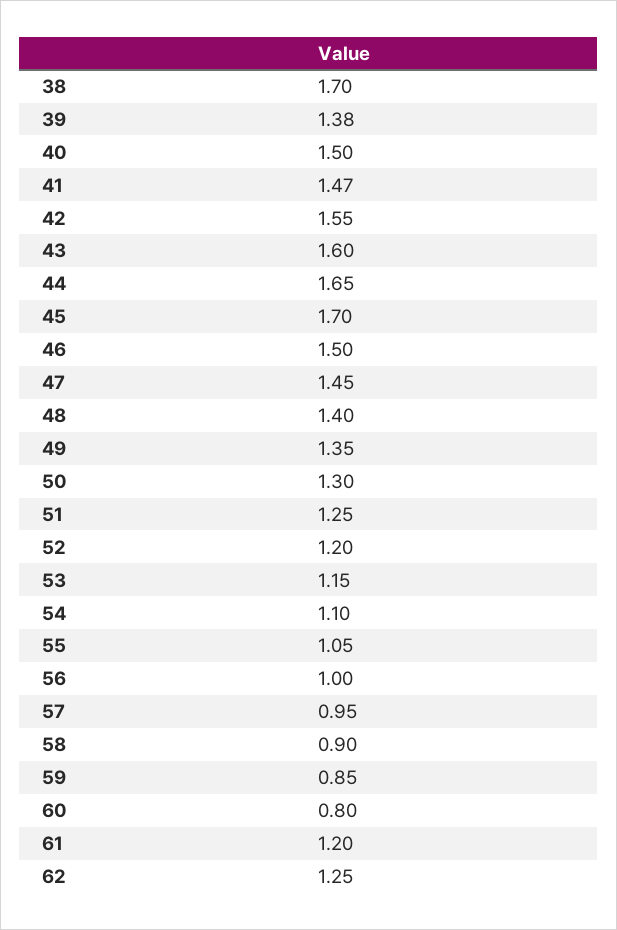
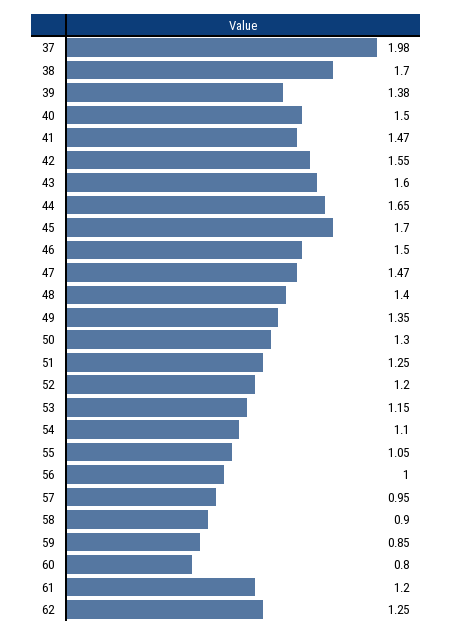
  {
    "38": 1.7,
    "39": 1.38,
    "40": 1.5,
    "41": 1.47,
    "42": 1.55,
    "43": 1.6,
    "44": 1.65,
    "45": 1.7,
    "46": 1.5,
-   "47": 1.45,
+   "47": 1.47,
    "48": 1.4,
    "49": 1.35,
    "50": 1.3,
    "51": 1.25,
    "52": 1.2,
    "53": 1.15,
    "54": 1.1,
    "55": 1.05,
    "56": 1,
    "57": 0.95,
    "58": 0.9,
    "59": 0.85,
    "60": 0.8,
    "61": 1.2,
-   "62": 1.25
+   "62": 1.25,
+   "37": 1.98
  }

